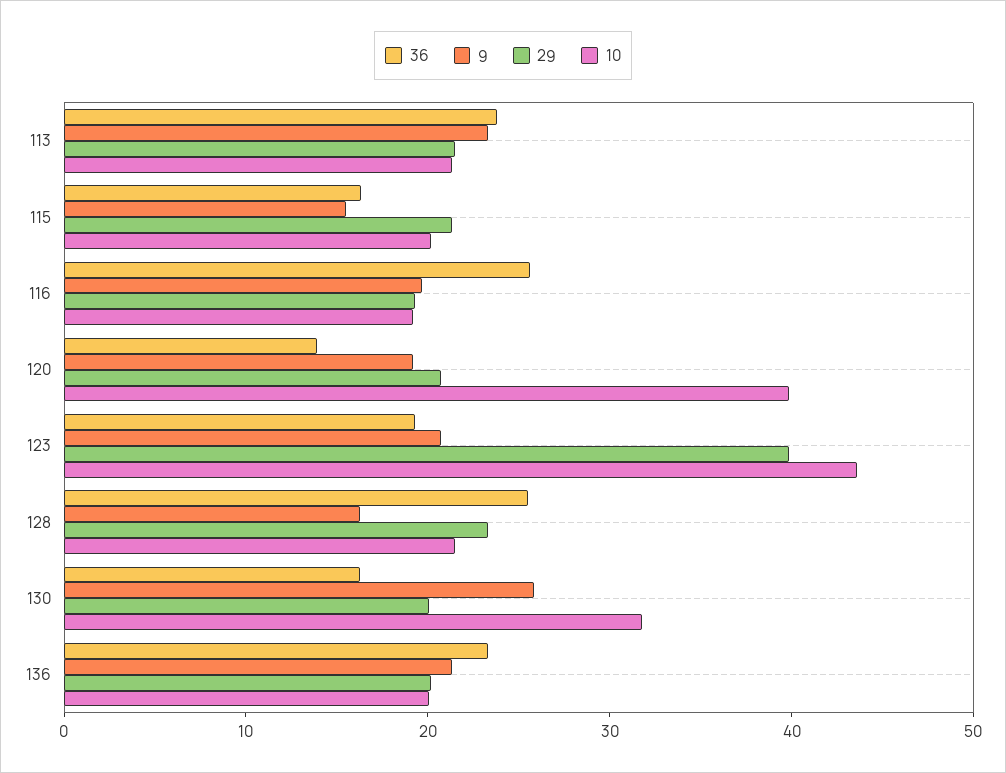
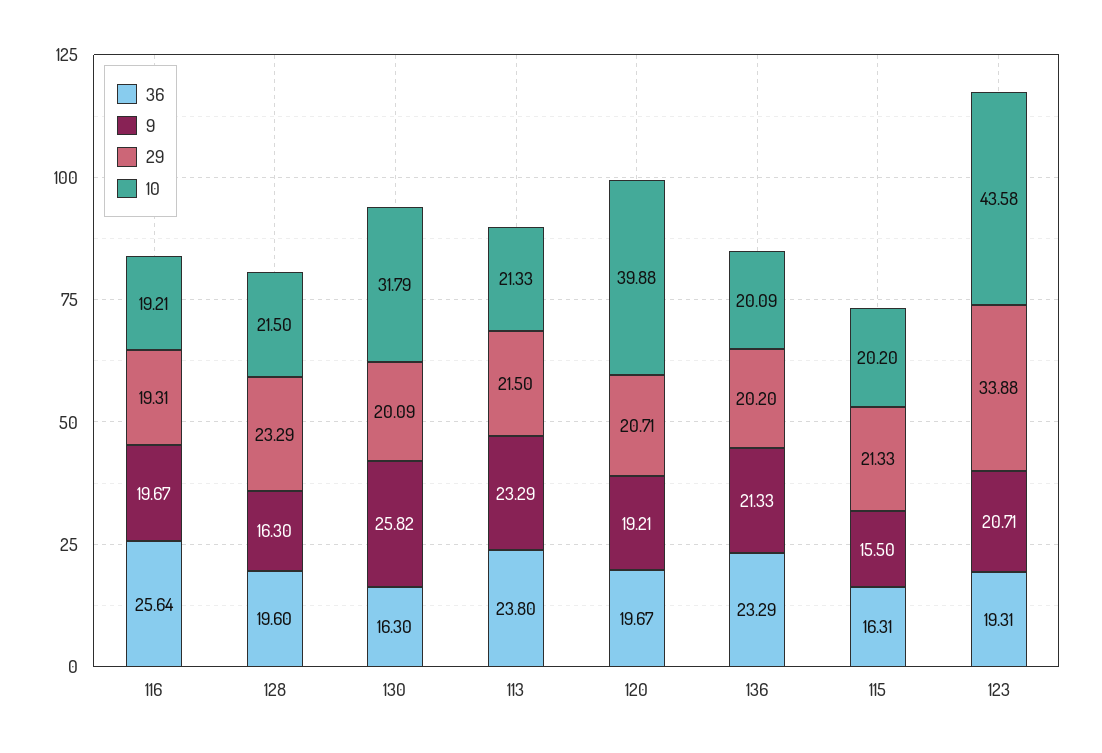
  {
    "36": {
      "113": 23.8,
      "115": 16.31,
      "116": 25.64,
-     "120": 14,
+     "120": 19.67,
      "123": 19.31,
-     "128": 26,
+     "128": 19.6,
      "130": 16.3,
      "136": 23.29
    },
    "9": {
      "113": 23.29,
      "115": 15.5,
      "116": 19.67,
      "120": 19.21,
      "123": 20.71,
      "128": 16.3,
      "130": 25.82,
      "136": 21.33
    },
    "29": {
      "113": 21.5,
      "115": 21.33,
      "116": 19.31,
      "120": 20.71,
-     "123": 40,
+     "123": 33.88,
      "128": 23.29,
      "130": 20.09,
      "136": 20.2
    },
    "10": {
      "113": 21.33,
      "115": 20.2,
      "116": 19.21,
      "120": 39.88,
      "123": 43.58,
      "128": 21.5,
      "130": 31.79,
      "136": 20.09
    }
  }

